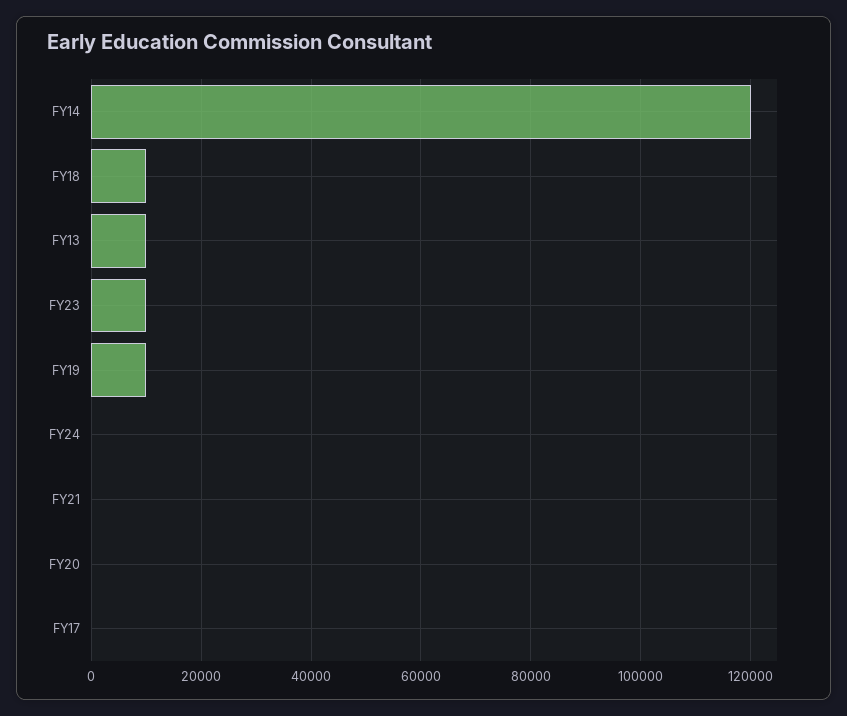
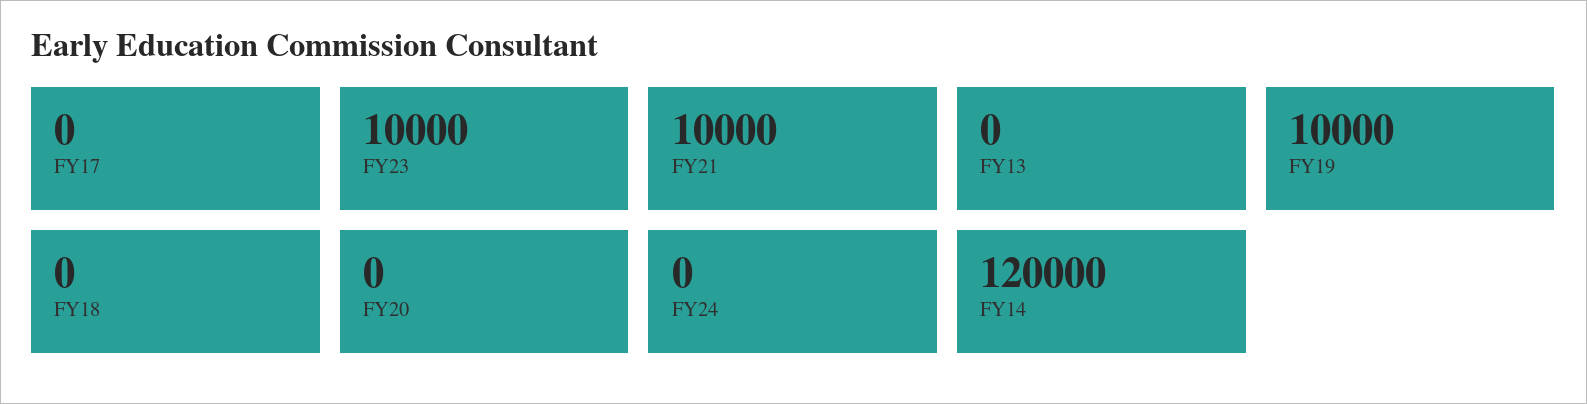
  {
    "FY14": 120000,
-   "FY18": 10000,
+   "FY18": 0,
-   "FY13": 10000,
+   "FY13": 0,
    "FY23": 10000,
    "FY19": 10000,
    "FY24": 0,
-   "FY21": 0,
+   "FY21": 10000,
    "FY20": 0,
    "FY17": 0
  }

